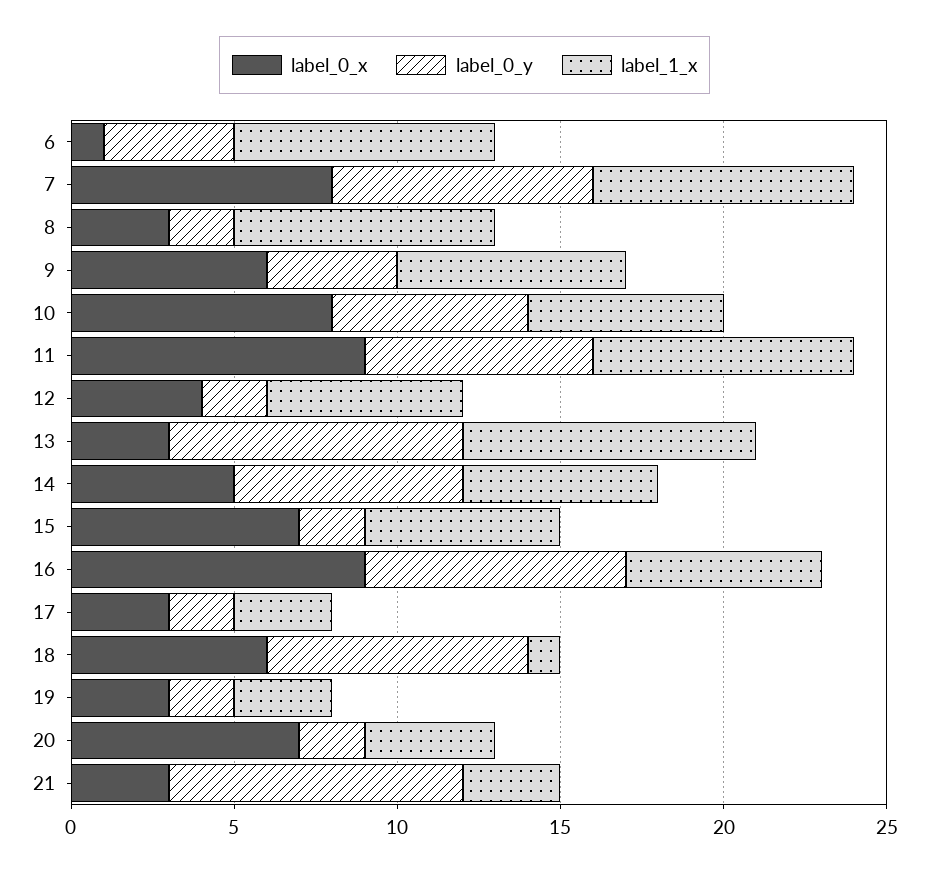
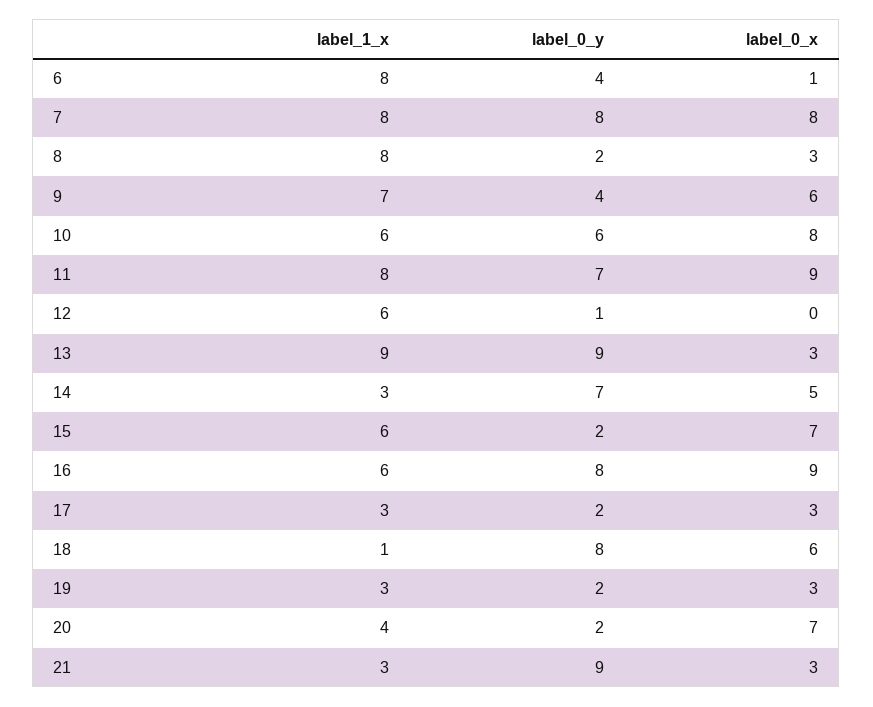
  {
    "label_0_x": {
      "6": 1,
      "7": 8,
      "8": 3,
      "9": 6,
      "10": 8,
      "11": 9,
-     "12": 4,
+     "12": 0,
      "13": 3,
      "14": 5,
      "15": 7,
      "16": 9,
      "17": 3,
      "18": 6,
      "19": 3,
      "20": 7,
      "21": 3
    },
    "label_0_y": {
      "6": 4,
      "7": 8,
      "8": 2,
      "9": 4,
      "10": 6,
      "11": 7,
-     "12": 2,
+     "12": 1,
      "13": 9,
      "14": 7,
      "15": 2,
      "16": 8,
      "17": 2,
      "18": 8,
      "19": 2,
      "20": 2,
      "21": 9
    },
    "label_1_x": {
      "6": 8,
      "7": 8,
      "8": 8,
      "9": 7,
      "10": 6,
      "11": 8,
      "12": 6,
      "13": 9,
-     "14": 6,
+     "14": 3,
      "15": 6,
      "16": 6,
      "17": 3,
      "18": 1,
      "19": 3,
      "20": 4,
      "21": 3
    }
  }

